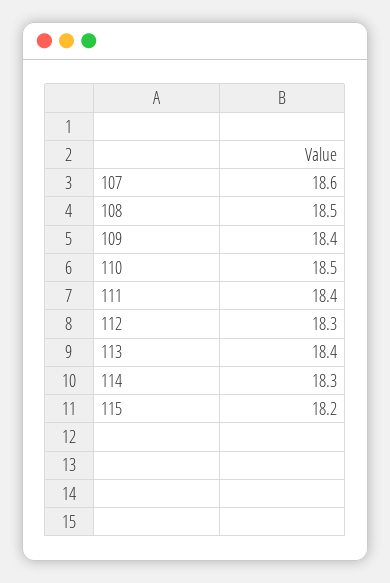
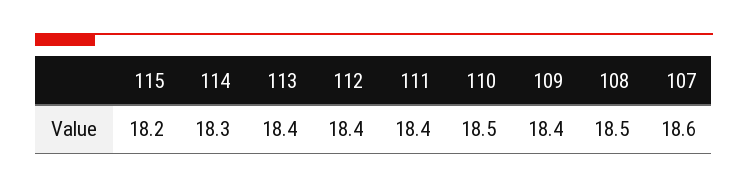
  {
    "107": 18.6,
    "108": 18.5,
    "109": 18.4,
    "110": 18.5,
    "111": 18.4,
-   "112": 18.3,
+   "112": 18.4,
    "113": 18.4,
    "114": 18.3,
    "115": 18.2
  }

